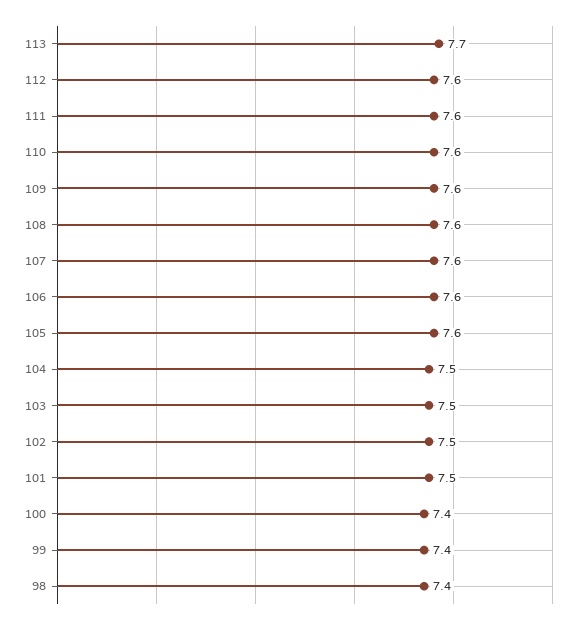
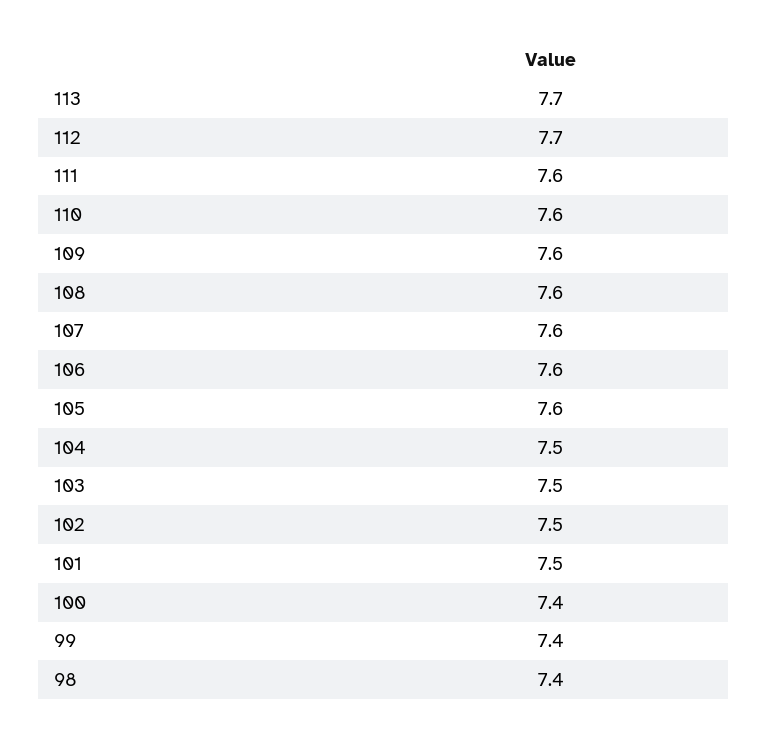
  {
    "113": 7.7,
-   "112": 7.6,
+   "112": 7.7,
    "111": 7.6,
    "110": 7.6,
    "109": 7.6,
    "108": 7.6,
    "107": 7.6,
    "106": 7.6,
    "105": 7.6,
    "104": 7.5,
    "103": 7.5,
    "102": 7.5,
    "101": 7.5,
    "100": 7.4,
    "99": 7.4,
    "98": 7.4
  }

